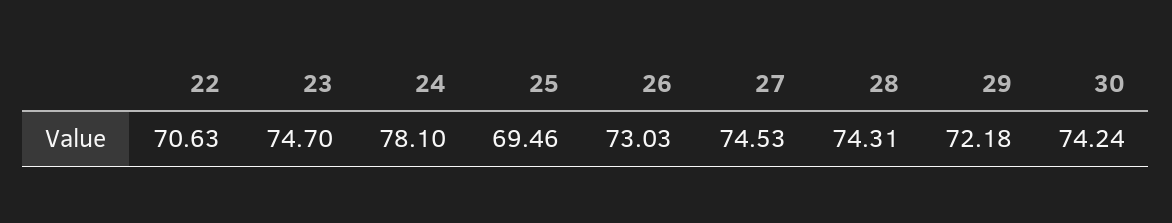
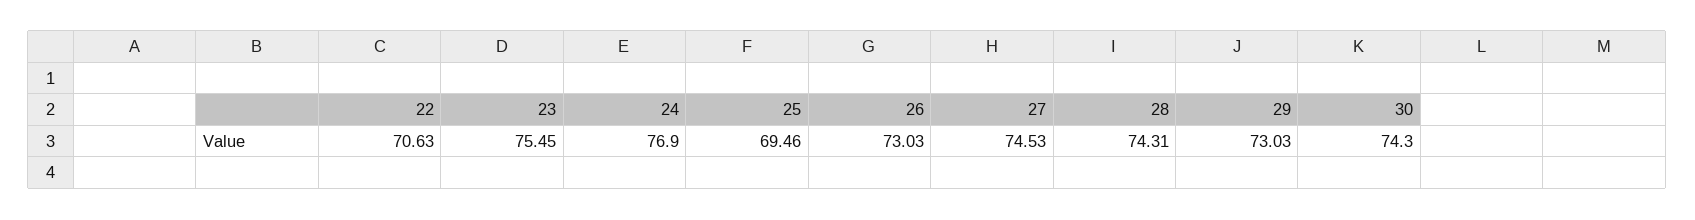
  {
    "22": 70.63,
-   "23": 74.7,
+   "23": 75.45,
-   "24": 78.1,
+   "24": 76.9,
    "25": 69.46,
    "26": 73.03,
    "27": 74.53,
    "28": 74.31,
-   "29": 72.18,
+   "29": 73.03,
-   "30": 74.24
+   "30": 74.3
  }

